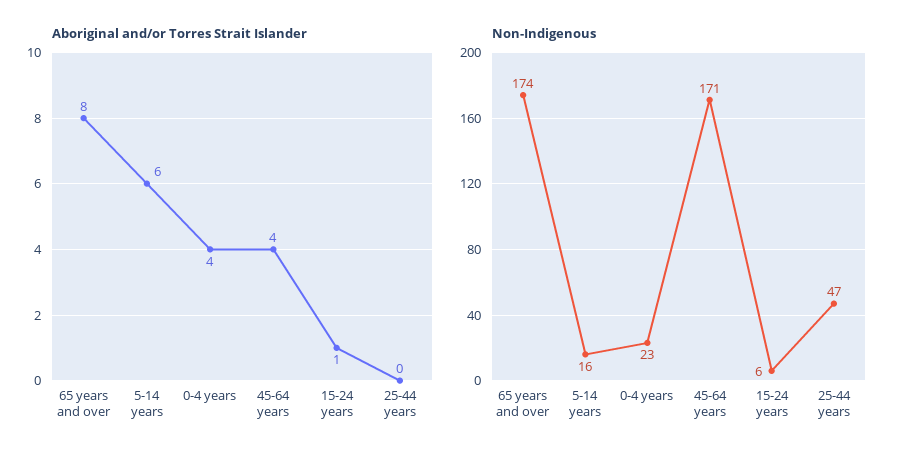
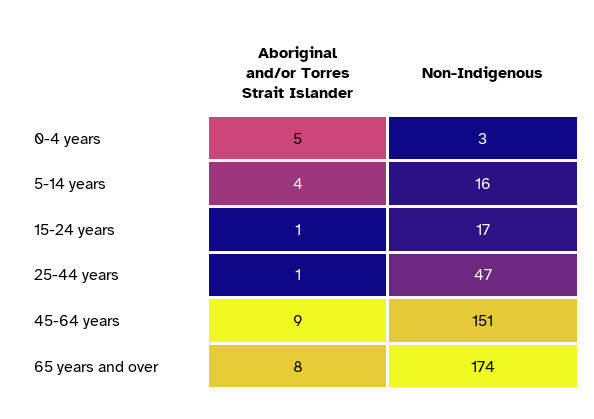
  {
    "Aboriginal and/or Torres Strait Islander": {
      "65 years and over": 8,
-     "5-14 years": 6,
+     "5-14 years": 4,
-     "0-4 years": 4,
+     "0-4 years": 5,
-     "45-64 years": 4,
+     "45-64 years": 9,
      "15-24 years": 1,
-     "25-44 years": 0
+     "25-44 years": 1
    },
    "Non-Indigenous": {
      "65 years and over": 174,
      "5-14 years": 16,
-     "0-4 years": 23,
+     "0-4 years": 3,
-     "45-64 years": 171,
+     "45-64 years": 151,
-     "15-24 years": 6,
+     "15-24 years": 17,
      "25-44 years": 47
    }
  }

